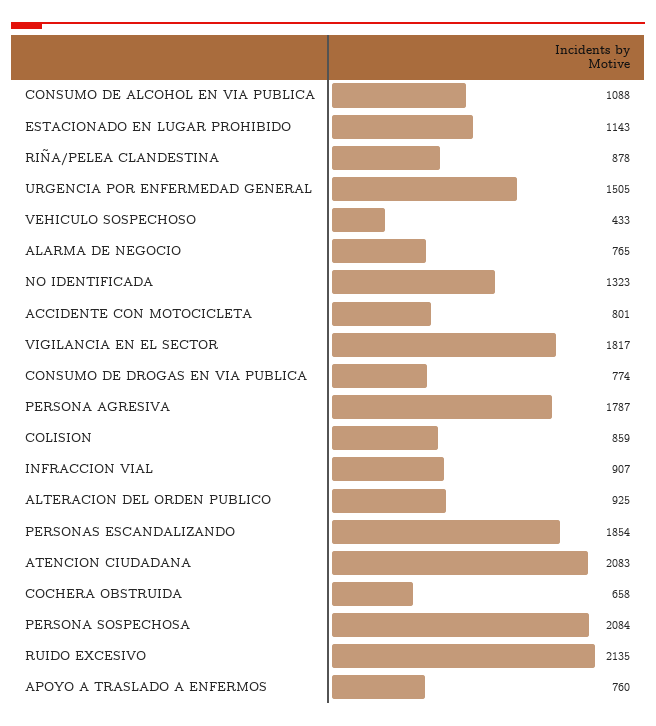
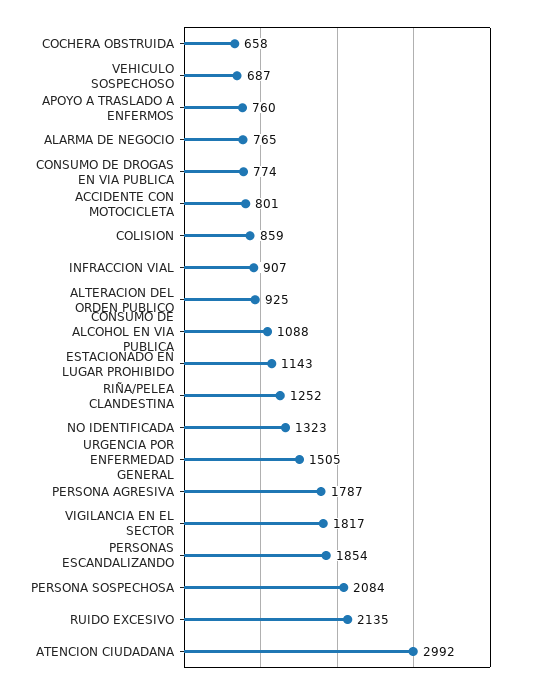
  {
    "CONSUMO DE ALCOHOL EN VIA PUBLICA": 1088,
    "ESTACIONADO EN LUGAR PROHIBIDO": 1143,
-   "RIÑA/PELEA CLANDESTINA": 878,
+   "RIÑA/PELEA CLANDESTINA": 1252,
    "URGENCIA POR ENFERMEDAD GENERAL": 1505,
-   "VEHICULO SOSPECHOSO": 433,
+   "VEHICULO SOSPECHOSO": 687,
    "ALARMA DE NEGOCIO": 765,
    "NO IDENTIFICADA": 1323,
    "ACCIDENTE CON MOTOCICLETA": 801,
    "VIGILANCIA EN EL SECTOR": 1817,
    "CONSUMO DE DROGAS EN VIA PUBLICA": 774,
    "PERSONA AGRESIVA": 1787,
    "COLISION": 859,
    "INFRACCION VIAL": 907,
    "ALTERACION DEL ORDEN PUBLICO": 925,
    "PERSONAS ESCANDALIZANDO": 1854,
-   "ATENCION CIUDADANA": 2083,
+   "ATENCION CIUDADANA": 2992,
    "COCHERA OBSTRUIDA": 658,
    "PERSONA SOSPECHOSA": 2084,
    "RUIDO EXCESIVO": 2135,
    "APOYO A TRASLADO A ENFERMOS": 760
  }

